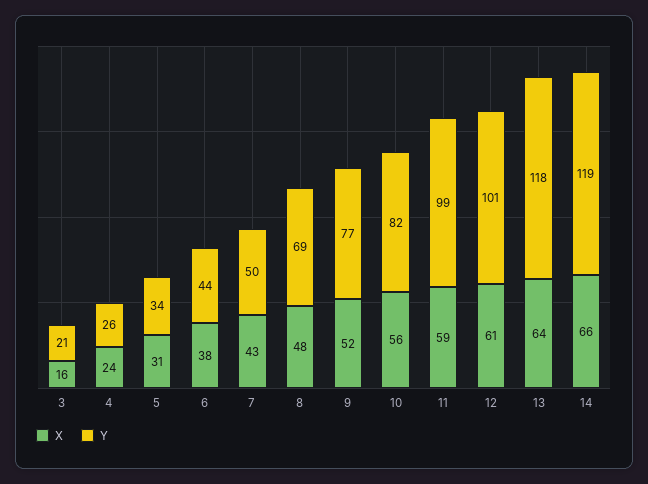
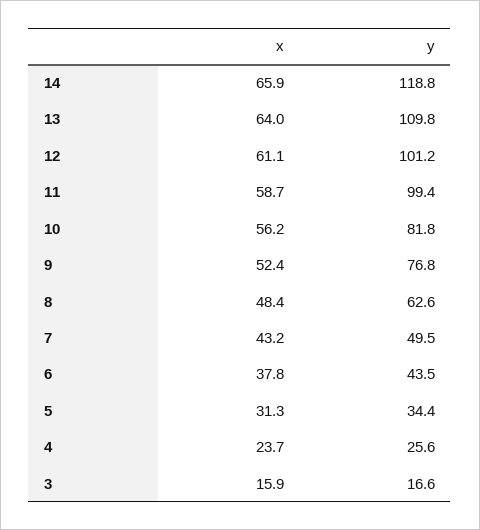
  {
    "X": {
      "3": 15.9,
      "4": 23.7,
      "5": 31.3,
      "6": 37.8,
      "7": 43.2,
      "8": 48.4,
      "9": 52.4,
      "10": 56.2,
      "11": 58.7,
      "12": 61.1,
      "13": 64,
      "14": 65.9
    },
    "Y": {
-     "3": 21,
+     "3": 16.6,
      "4": 25.6,
      "5": 34.4,
      "6": 43.5,
      "7": 49.5,
-     "8": 69,
+     "8": 62.6,
      "9": 76.8,
      "10": 81.8,
      "11": 99.4,
      "12": 101.2,
-     "13": 118,
+     "13": 109.8,
      "14": 118.8
    }
  }

